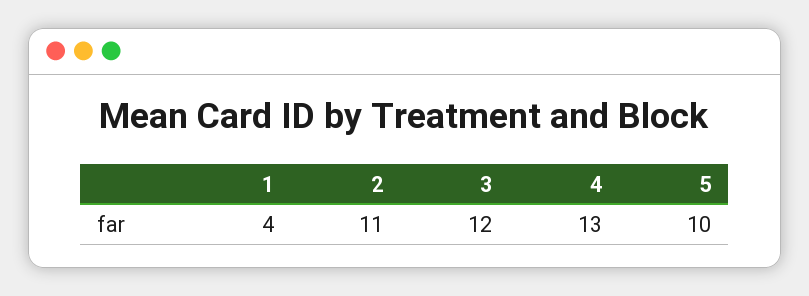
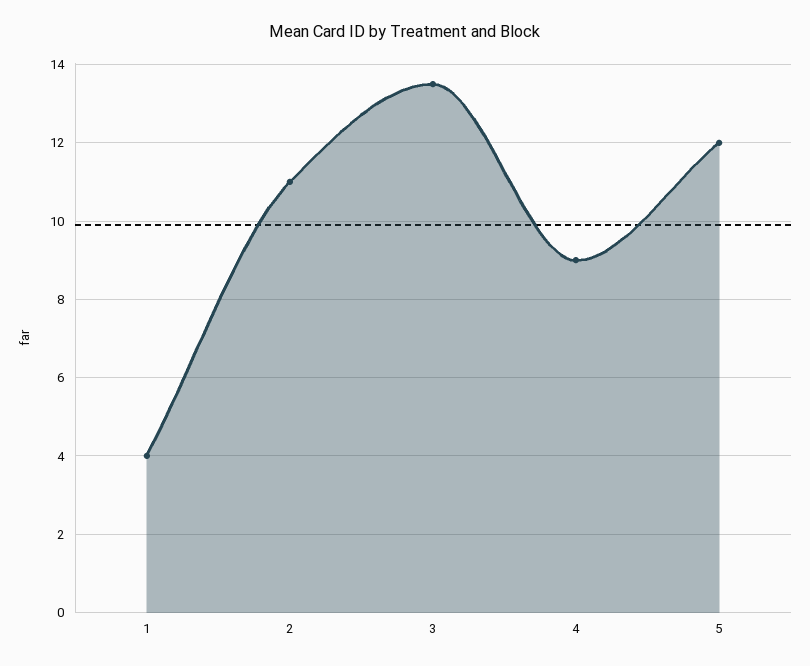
  {
    "1": 4,
    "2": 11,
-   "3": 12,
+   "3": 13.5,
-   "4": 13,
+   "4": 9,
-   "5": 10
+   "5": 12
  }

